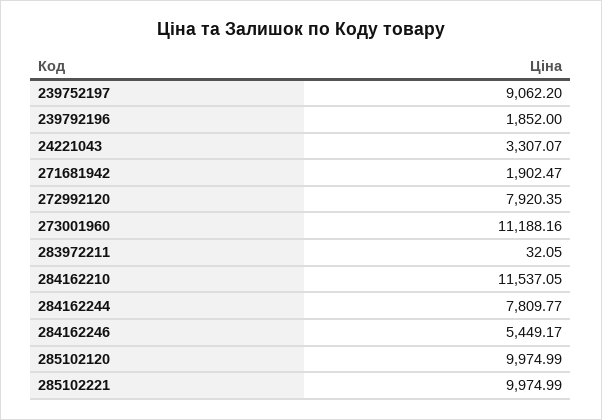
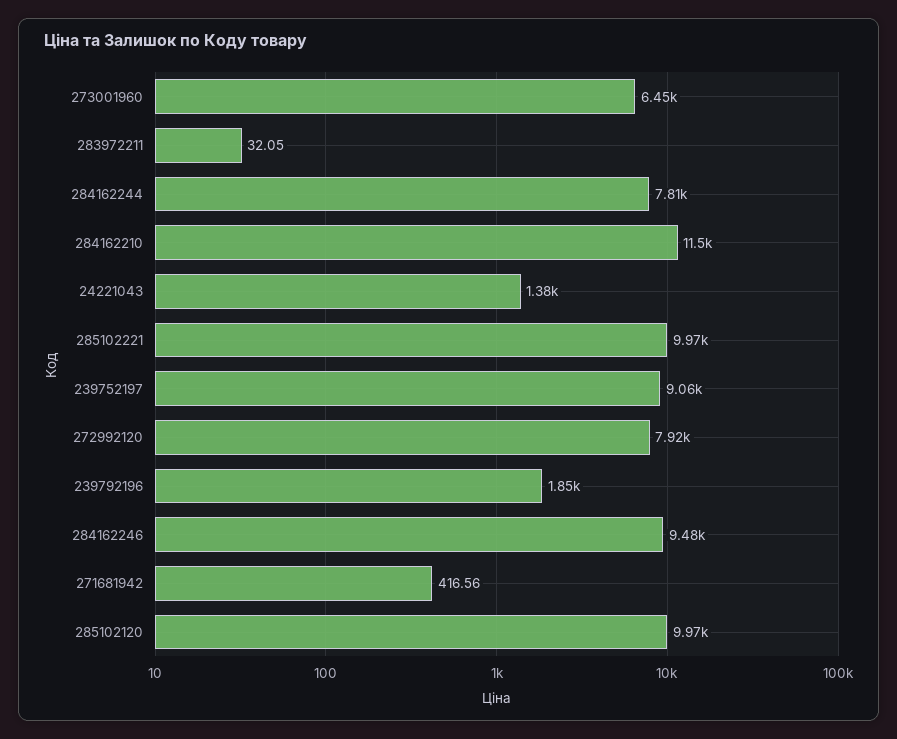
  {
    "239752197": 9062.2,
    "239792196": 1852,
-   "24221043": 3307.07,
+   "24221043": 1380,
-   "271681942": 1902.47,
+   "271681942": 416.56,
    "272992120": 7920.35,
-   "273001960": 11188.16,
+   "273001960": 6450,
    "283972211": 32.05,
    "284162210": 11537.05,
    "284162244": 7809.77,
-   "284162246": 5449.17,
+   "284162246": 9480,
    "285102120": 9974.99,
    "285102221": 9974.99
  }

